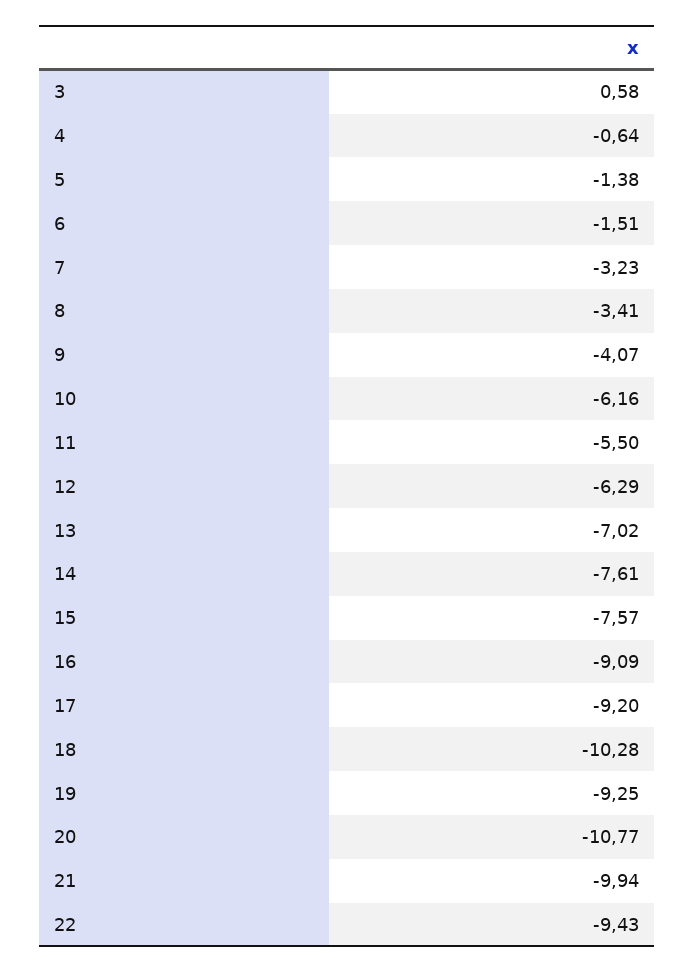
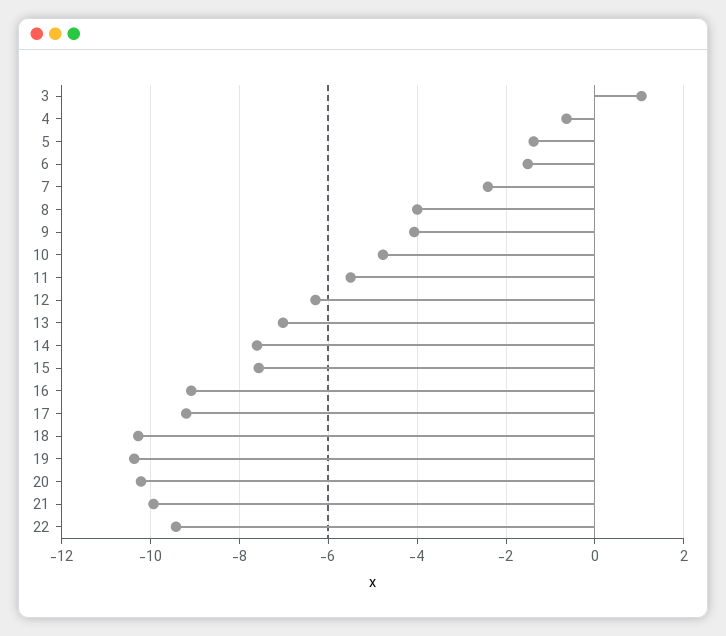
  {
-   "3": 0.58,
+   "3": 1,
    "4": -0.64,
    "5": -1.38,
    "6": -1.51,
-   "7": -3.23,
+   "7": -2.4,
-   "8": -3.41,
+   "8": -4,
    "9": -4.07,
-   "10": -6.16,
+   "10": -4.8,
    "11": -5.5,
    "12": -6.29,
    "13": -7.02,
    "14": -7.61,
    "15": -7.57,
    "16": -9.09,
    "17": -9.2,
    "18": -10.28,
-   "19": -9.25,
+   "19": -10.4,
-   "20": -10.77,
+   "20": -10.2,
    "21": -9.94,
    "22": -9.43
  }

